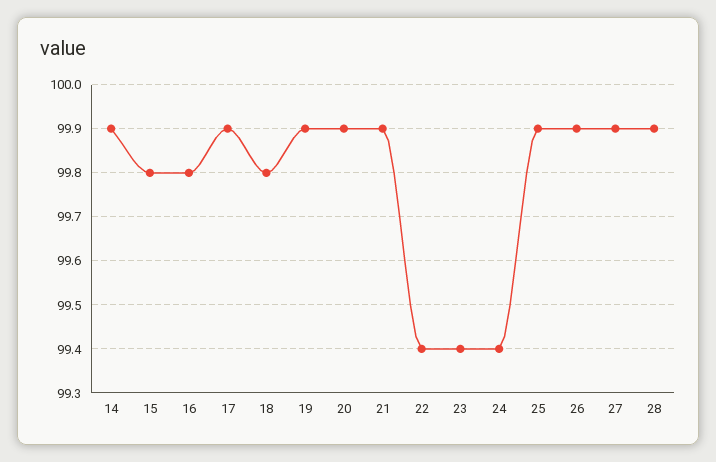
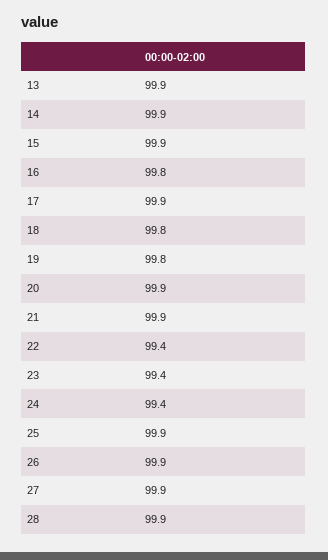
  {
    "14": 99.9,
-   "15": 99.8,
+   "15": 99.9,
    "16": 99.8,
    "17": 99.9,
    "18": 99.8,
-   "19": 99.9,
+   "19": 99.8,
    "20": 99.9,
    "21": 99.9,
    "22": 99.4,
    "23": 99.4,
    "24": 99.4,
    "25": 99.9,
    "26": 99.9,
    "27": 99.9,
-   "28": 99.9
+   "28": 99.9,
+   "13": 99.9
  }

